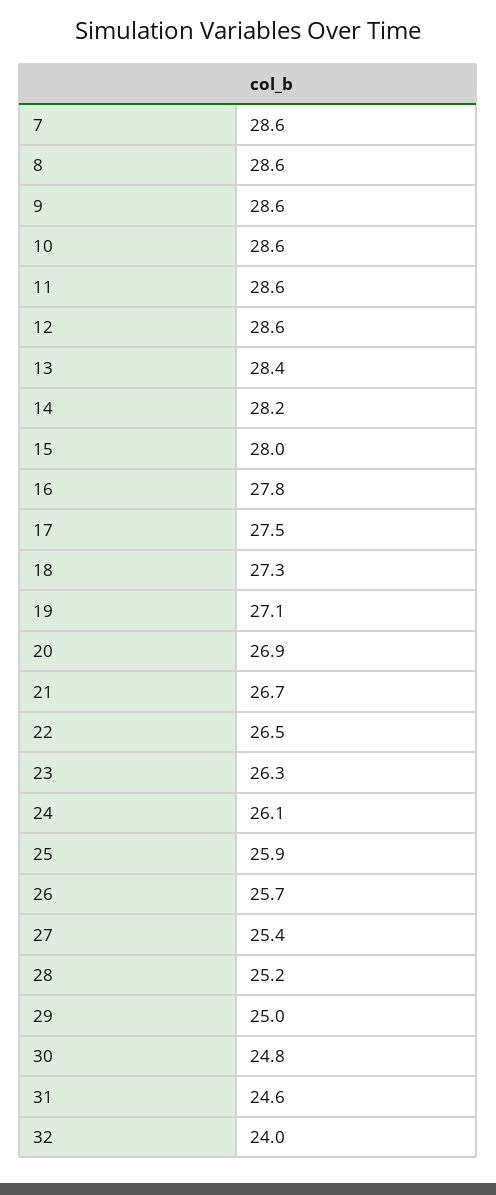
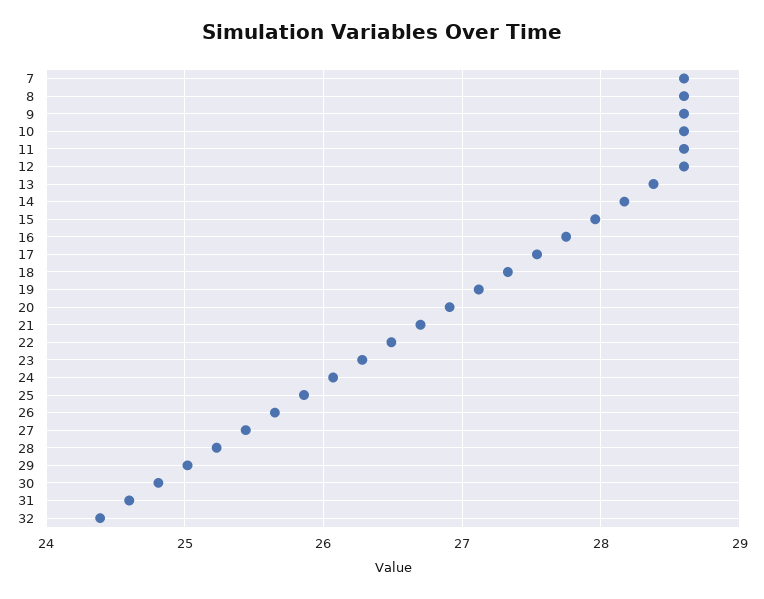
  {
    "7": 28.6,
    "8": 28.6,
    "9": 28.6,
    "10": 28.6,
    "11": 28.6,
    "12": 28.6,
    "13": 28.4,
    "14": 28.2,
    "15": 28,
    "16": 27.8,
    "17": 27.5,
    "18": 27.3,
    "19": 27.1,
    "20": 26.9,
    "21": 26.7,
    "22": 26.5,
    "23": 26.3,
    "24": 26.1,
    "25": 25.9,
    "26": 25.7,
    "27": 25.4,
    "28": 25.2,
    "29": 25,
    "30": 24.8,
    "31": 24.6,
-   "32": 24
+   "32": 24.4
  }

